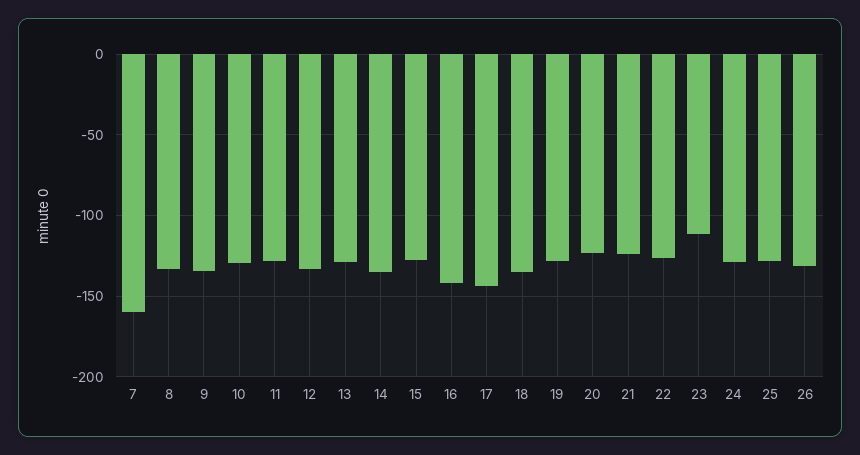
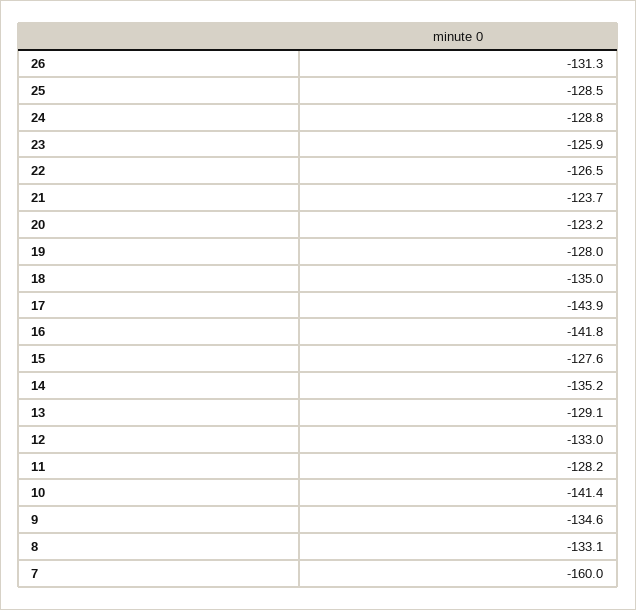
  {
    "7": -160,
    "8": -133.1,
    "9": -134.6,
-   "10": -130,
+   "10": -141.4,
    "11": -128.2,
    "12": -133,
    "13": -129.1,
    "14": -135.2,
    "15": -127.6,
    "16": -141.8,
    "17": -143.9,
    "18": -135,
    "19": -128,
    "20": -123.2,
    "21": -123.7,
    "22": -126.5,
-   "23": -110,
+   "23": -125.9,
    "24": -128.8,
    "25": -128.5,
    "26": -131.3
  }

